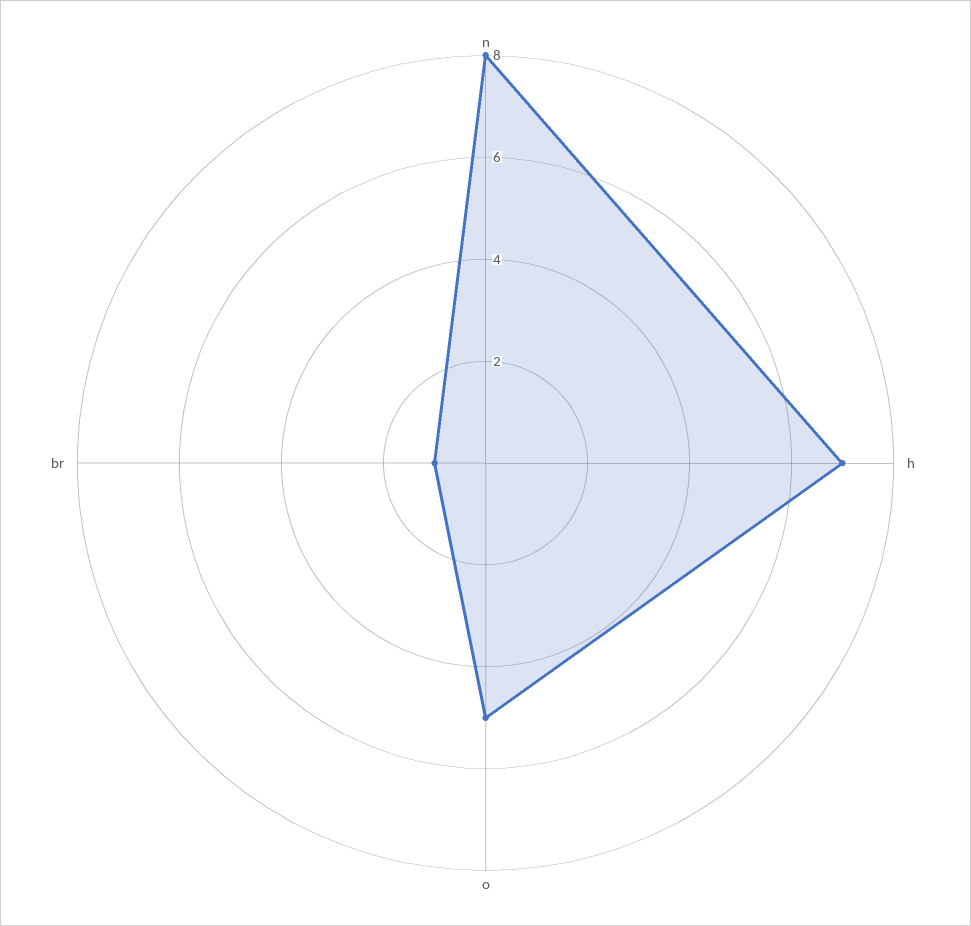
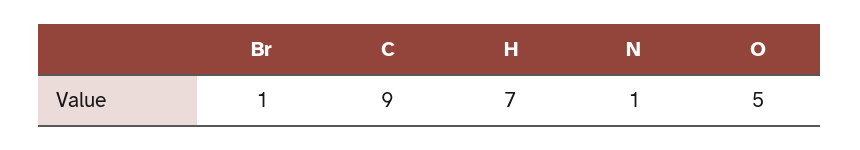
  {
-   "n": 8,
+   "n": 1,
    "h": 7,
    "o": 5,
-   "br": 1
+   "br": 1,
+   "C": 9
  }

